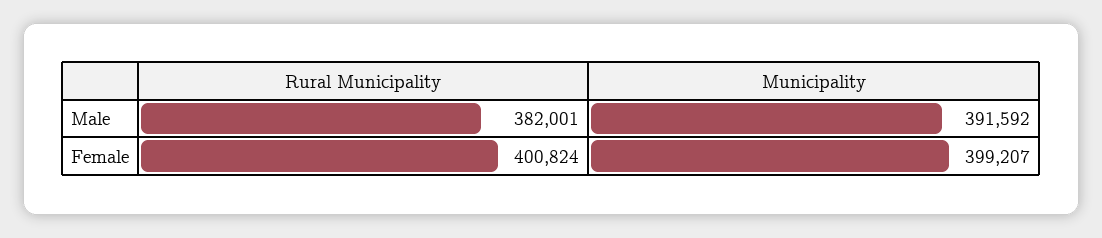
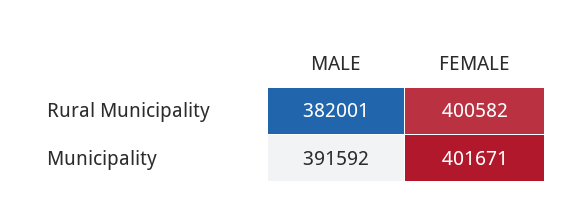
  {
    "Rural Municipality": {
      "Male": 382001,
-     "Female": 400824
+     "Female": 400582
    },
    "Municipality": {
      "Male": 391592,
-     "Female": 399207
+     "Female": 401671
    }
  }

